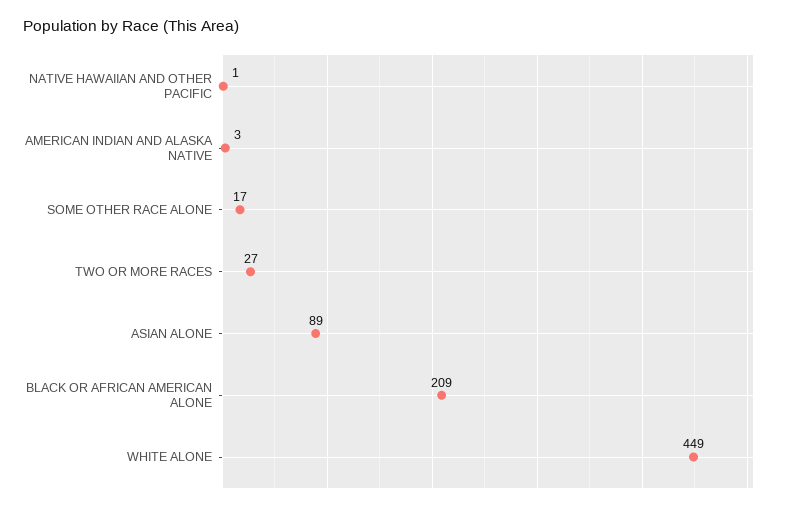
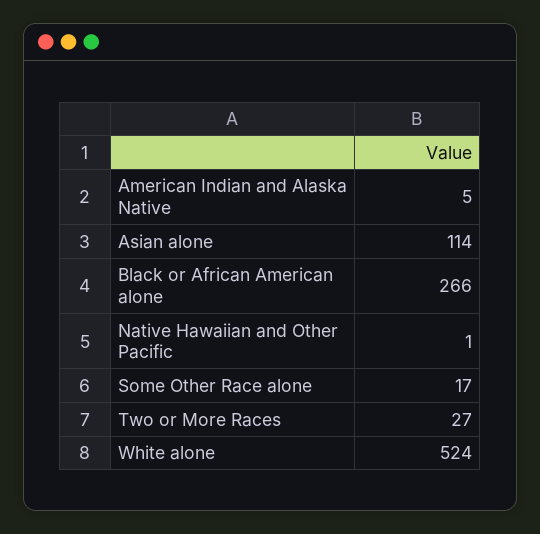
  {
    "NATIVE HAWAIIAN AND OTHER PACIFIC": 1,
-   "AMERICAN INDIAN AND ALASKA NATIVE": 3,
+   "AMERICAN INDIAN AND ALASKA NATIVE": 5,
    "SOME OTHER RACE ALONE": 17,
    "TWO OR MORE RACES": 27,
-   "ASIAN ALONE": 89,
+   "ASIAN ALONE": 114,
-   "BLACK OR AFRICAN AMERICAN ALONE": 209,
+   "BLACK OR AFRICAN AMERICAN ALONE": 266,
-   "WHITE ALONE": 449
+   "WHITE ALONE": 524
  }

